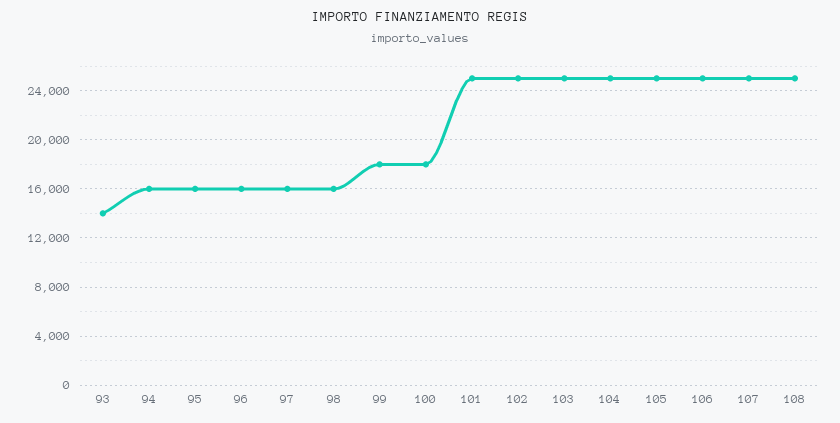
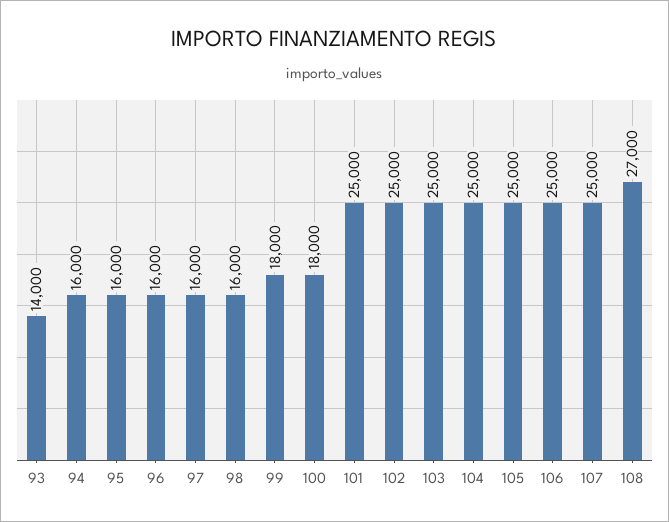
  {
    "93": 14000,
    "94": 16000,
    "95": 16000,
    "96": 16000,
    "97": 16000,
    "98": 16000,
    "99": 18000,
    "100": 18000,
    "101": 25000,
    "102": 25000,
    "103": 25000,
    "104": 25000,
    "105": 25000,
    "106": 25000,
    "107": 25000,
-   "108": 25000
+   "108": 27000
  }

